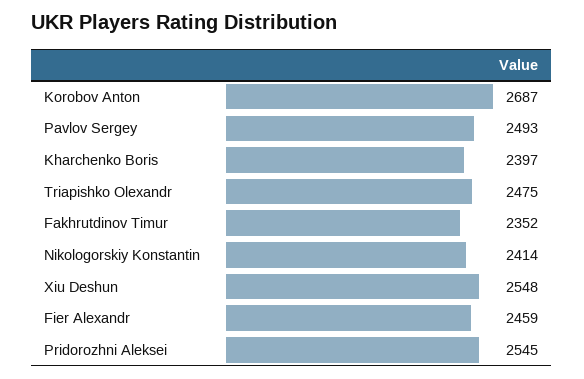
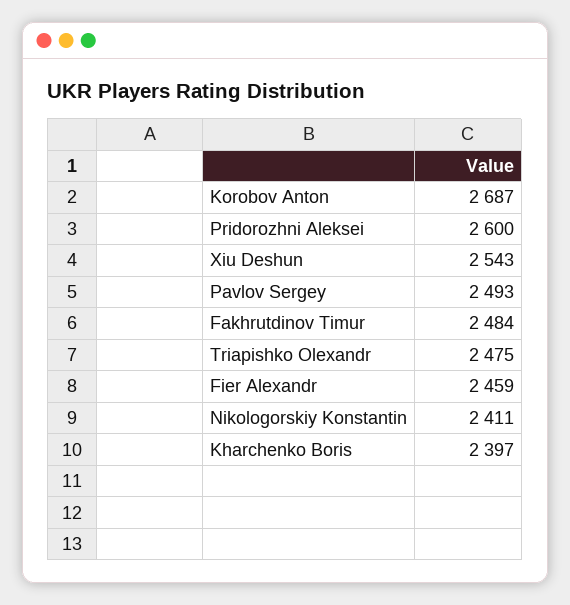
  {
    "Korobov Anton": 2687,
    "Pavlov Sergey": 2493,
    "Kharchenko Boris": 2397,
    "Triapishko Olexandr": 2475,
-   "Fakhrutdinov Timur": 2352,
+   "Fakhrutdinov Timur": 2484,
-   "Nikologorskiy Konstantin": 2414,
+   "Nikologorskiy Konstantin": 2411,
-   "Xiu Deshun": 2548,
+   "Xiu Deshun": 2543,
    "Fier Alexandr": 2459,
-   "Pridorozhni Aleksei": 2545
+   "Pridorozhni Aleksei": 2600
  }

